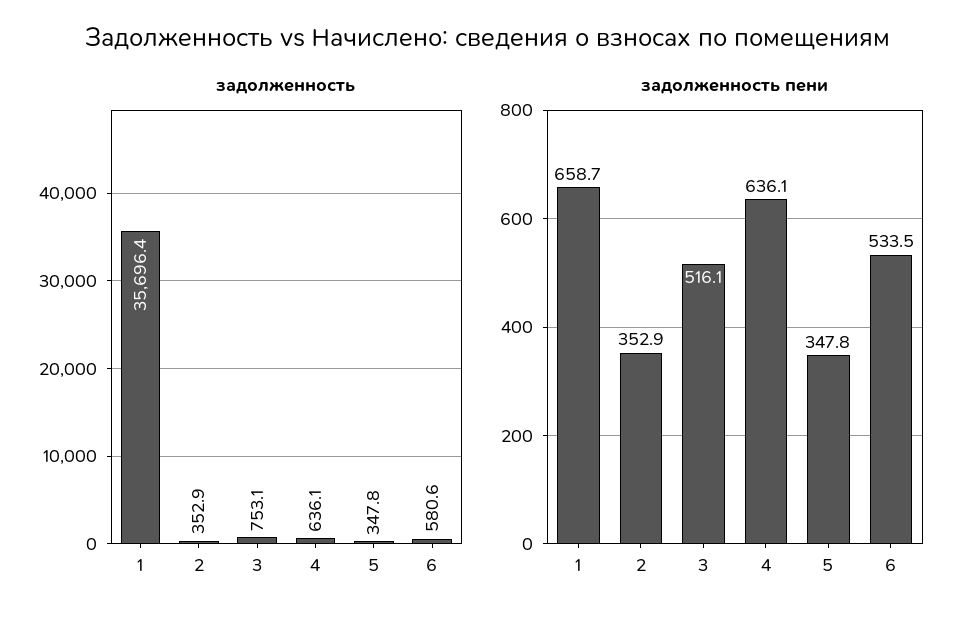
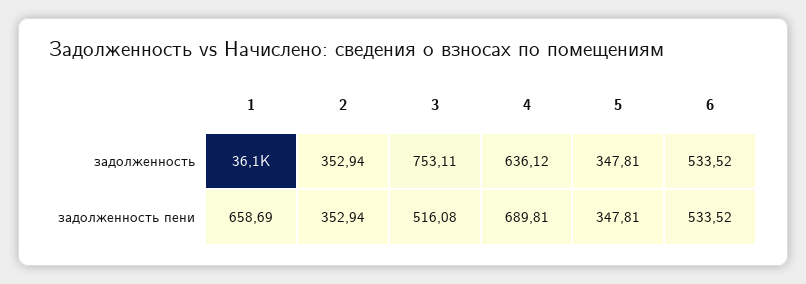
  {
    "задолженность": {
-     "1": 35696.4,
+     "1": 36100,
      "2": 352.94,
      "3": 753.11,
      "4": 636.12,
      "5": 347.81,
-     "6": 580.6
+     "6": 533.52
    },
    "задолженность пени": {
      "1": 658.69,
      "2": 352.94,
      "3": 516.08,
-     "4": 636.1,
+     "4": 689.81,
      "5": 347.81,
      "6": 533.52
    }
  }

